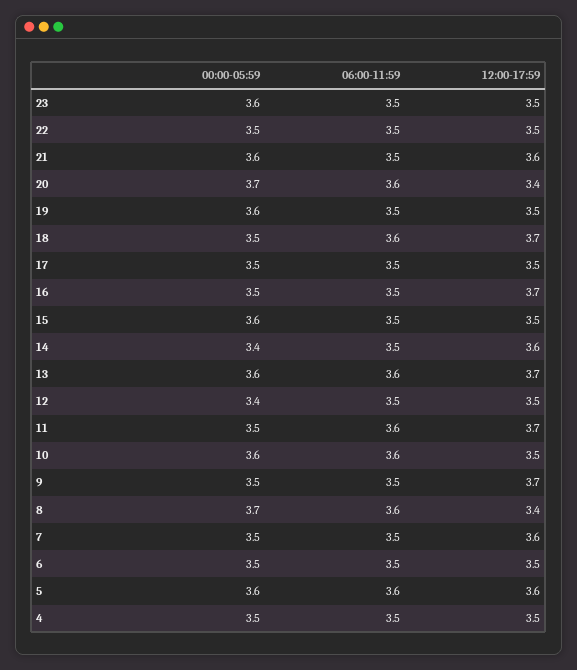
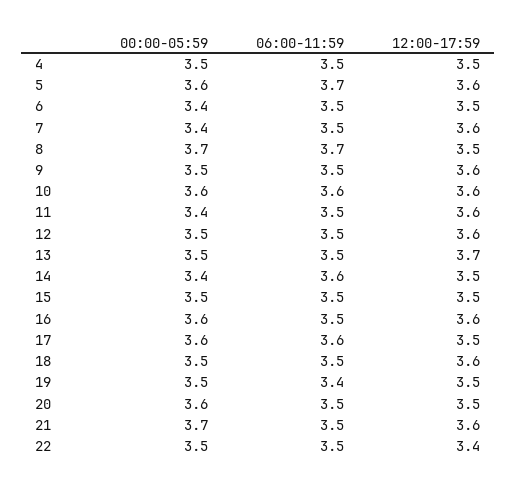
  {
    "00:00-05:59": {
-     "23": 3.6,
      "22": 3.5,
-     "21": 3.6,
+     "21": 3.7,
-     "20": 3.7,
+     "20": 3.6,
-     "19": 3.6,
+     "19": 3.5,
      "18": 3.5,
-     "17": 3.5,
+     "17": 3.6,
-     "16": 3.5,
+     "16": 3.6,
-     "15": 3.6,
+     "15": 3.5,
      "14": 3.4,
-     "13": 3.6,
+     "13": 3.5,
-     "12": 3.4,
+     "12": 3.5,
-     "11": 3.5,
+     "11": 3.4,
      "10": 3.6,
      "9": 3.5,
      "8": 3.7,
-     "7": 3.5,
+     "7": 3.4,
-     "6": 3.5,
+     "6": 3.4,
      "5": 3.6,
      "4": 3.5
    },
    "06:00-11:59": {
-     "23": 3.5,
      "22": 3.5,
      "21": 3.5,
-     "20": 3.6,
+     "20": 3.5,
-     "19": 3.5,
+     "19": 3.4,
-     "18": 3.6,
+     "18": 3.5,
-     "17": 3.5,
+     "17": 3.6,
      "16": 3.5,
      "15": 3.5,
-     "14": 3.5,
+     "14": 3.6,
-     "13": 3.6,
+     "13": 3.5,
      "12": 3.5,
-     "11": 3.6,
+     "11": 3.5,
      "10": 3.6,
      "9": 3.5,
-     "8": 3.6,
+     "8": 3.7,
      "7": 3.5,
      "6": 3.5,
-     "5": 3.6,
+     "5": 3.7,
      "4": 3.5
    },
    "12:00-17:59": {
-     "23": 3.5,
-     "22": 3.5,
+     "22": 3.4,
      "21": 3.6,
-     "20": 3.4,
+     "20": 3.5,
      "19": 3.5,
-     "18": 3.7,
+     "18": 3.6,
      "17": 3.5,
-     "16": 3.7,
+     "16": 3.6,
      "15": 3.5,
-     "14": 3.6,
+     "14": 3.5,
      "13": 3.7,
-     "12": 3.5,
+     "12": 3.6,
-     "11": 3.7,
+     "11": 3.6,
-     "10": 3.5,
+     "10": 3.6,
-     "9": 3.7,
+     "9": 3.6,
-     "8": 3.4,
+     "8": 3.5,
      "7": 3.6,
      "6": 3.5,
      "5": 3.6,
      "4": 3.5
    }
  }

